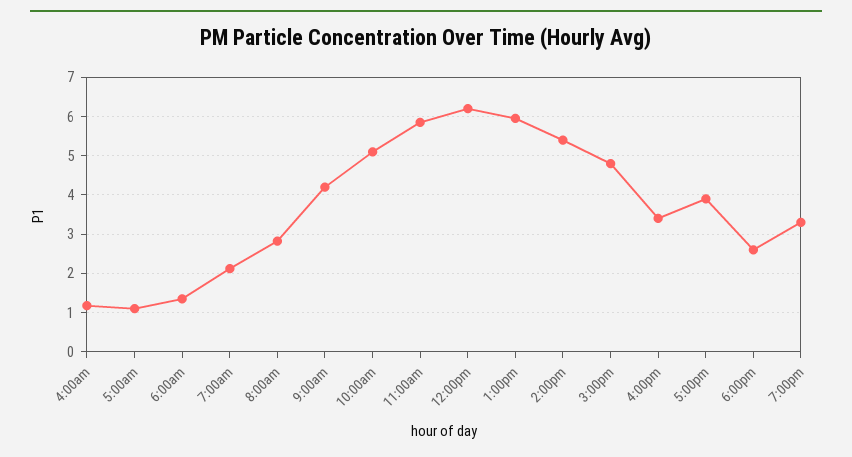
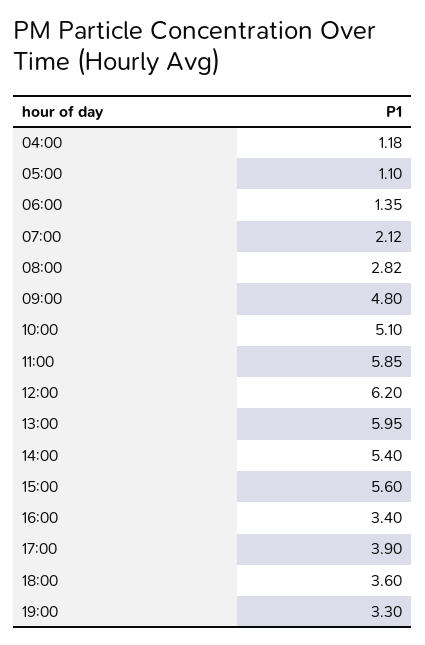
  {
    "4:00am": 1.18,
    "5:00am": 1.1,
    "6:00am": 1.35,
    "7:00am": 2.12,
    "8:00am": 2.82,
-   "9:00am": 4.2,
+   "9:00am": 4.8,
    "10:00am": 5.1,
    "11:00am": 5.85,
    "12:00pm": 6.2,
    "1:00pm": 5.95,
    "2:00pm": 5.4,
-   "3:00pm": 4.8,
+   "3:00pm": 5.6,
    "4:00pm": 3.4,
    "5:00pm": 3.9,
-   "6:00pm": 2.6,
+   "6:00pm": 3.6,
    "7:00pm": 3.3
  }

